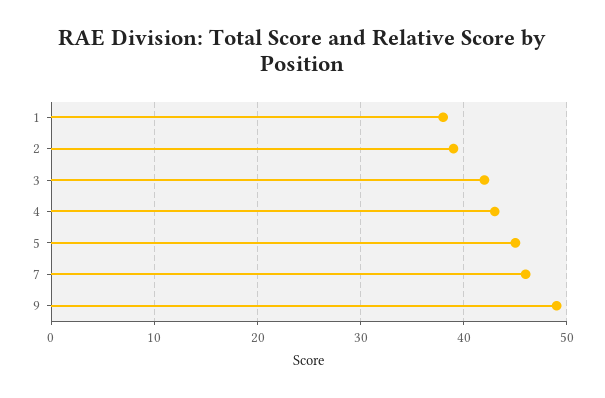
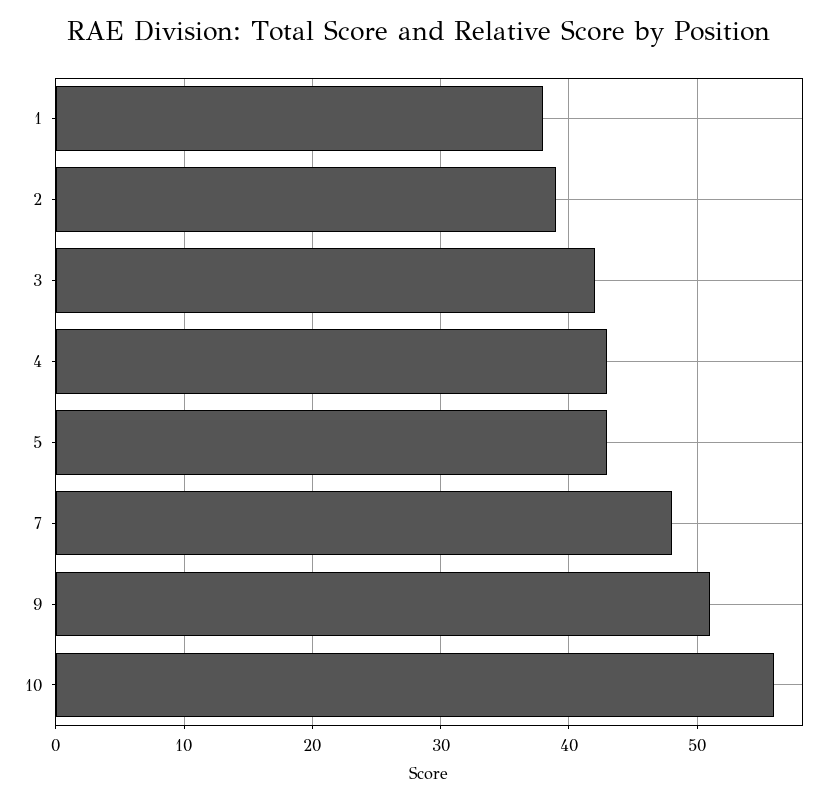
  {
    "1": 38,
    "2": 39,
    "3": 42,
    "4": 43,
-   "5": 45,
+   "5": 43,
-   "7": 46,
+   "7": 48,
-   "9": 49
+   "9": 51,
+   "10": 56
  }

